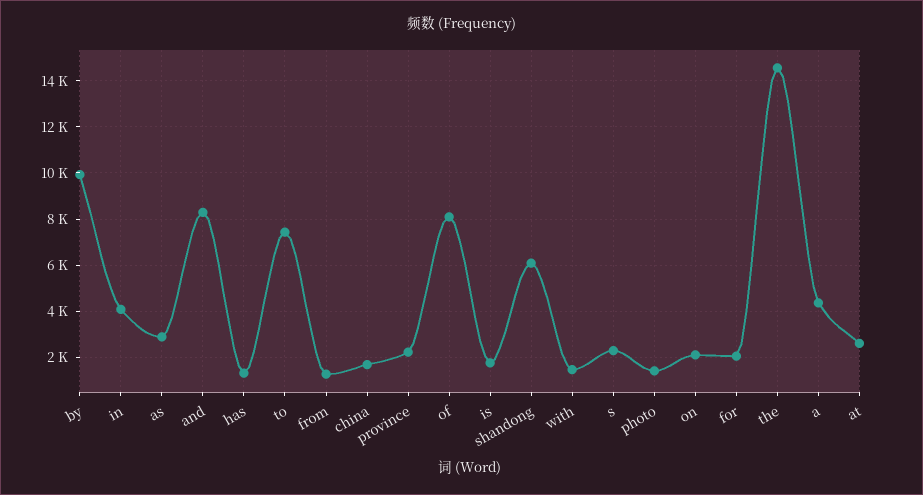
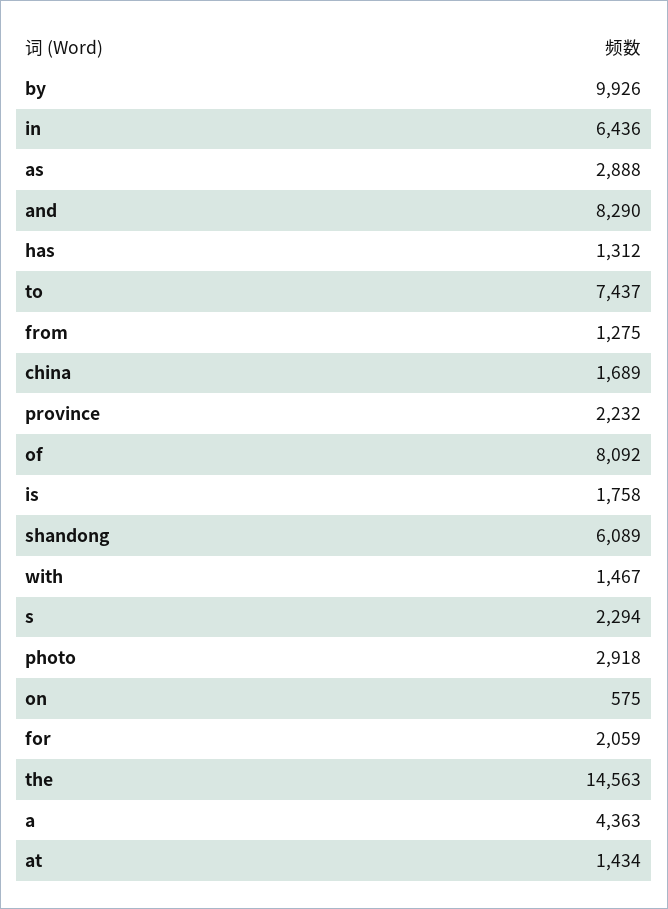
  {
    "by": 9926,
-   "in": 4000,
+   "in": 6436,
    "as": 2888,
    "and": 8290,
    "has": 1312,
    "to": 7437,
    "from": 1275,
    "china": 1689,
    "province": 2232,
    "of": 8092,
    "is": 1758,
    "shandong": 6089,
    "with": 1467,
    "s": 2294,
-   "photo": 1500,
+   "photo": 2918,
-   "on": 2000,
+   "on": 575,
    "for": 2059,
    "the": 14563,
    "a": 4363,
-   "at": 2500
+   "at": 1434
  }

